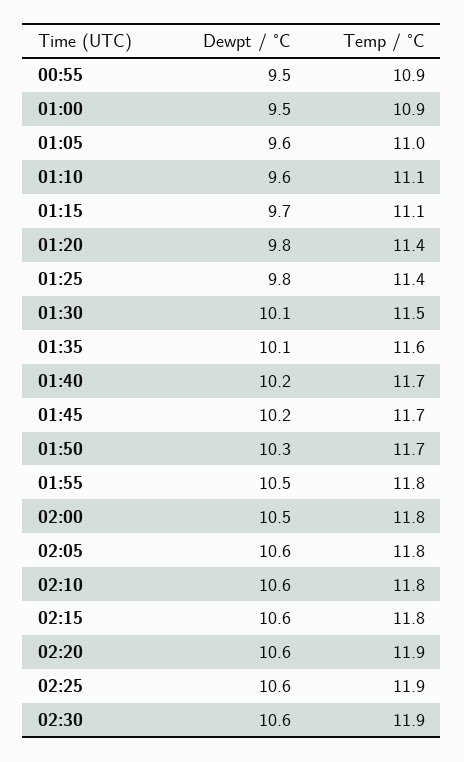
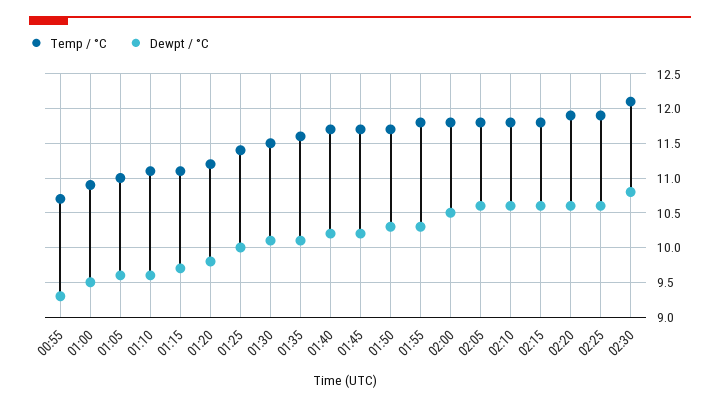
  {
    "Dewpt / °C": {
-     "00:55": 9.5,
+     "00:55": 9.3,
      "01:00": 9.5,
      "01:05": 9.6,
      "01:10": 9.6,
      "01:15": 9.7,
      "01:20": 9.8,
-     "01:25": 9.8,
+     "01:25": 10,
      "01:30": 10.1,
      "01:35": 10.1,
      "01:40": 10.2,
      "01:45": 10.2,
      "01:50": 10.3,
-     "01:55": 10.5,
+     "01:55": 10.3,
      "02:00": 10.5,
      "02:05": 10.6,
      "02:10": 10.6,
      "02:15": 10.6,
      "02:20": 10.6,
      "02:25": 10.6,
-     "02:30": 10.6
+     "02:30": 10.8
    },
    "Temp / °C": {
-     "00:55": 10.9,
+     "00:55": 10.7,
      "01:00": 10.9,
      "01:05": 11,
      "01:10": 11.1,
      "01:15": 11.1,
-     "01:20": 11.4,
+     "01:20": 11.2,
      "01:25": 11.4,
      "01:30": 11.5,
      "01:35": 11.6,
      "01:40": 11.7,
      "01:45": 11.7,
      "01:50": 11.7,
      "01:55": 11.8,
      "02:00": 11.8,
      "02:05": 11.8,
      "02:10": 11.8,
      "02:15": 11.8,
      "02:20": 11.9,
      "02:25": 11.9,
-     "02:30": 11.9
+     "02:30": 12.1
    }
  }

